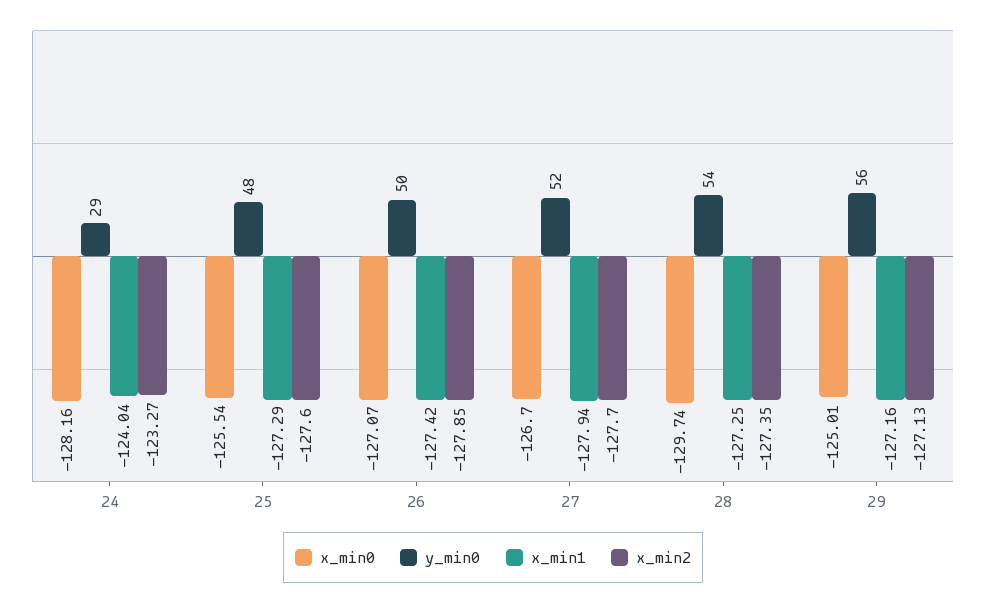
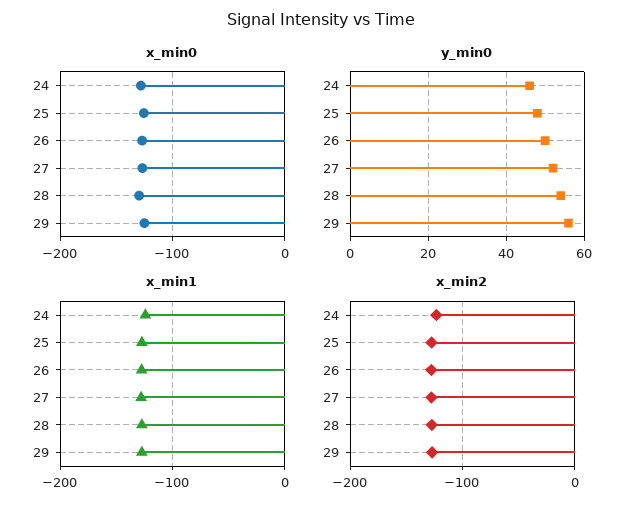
  {
    "x_min0": {
      "24": -128.16,
      "25": -125.54,
      "26": -127.07,
      "27": -126.7,
      "28": -129.74,
      "29": -125.01
    },
    "y_min0": {
-     "24": 29,
+     "24": 45,
      "25": 48,
      "26": 50,
      "27": 52,
      "28": 54,
      "29": 56
    },
    "x_min1": {
      "24": -124.04,
      "25": -127.29,
      "26": -127.42,
      "27": -127.94,
      "28": -127.25,
      "29": -127.16
    },
    "x_min2": {
      "24": -123.27,
      "25": -127.6,
      "26": -127.85,
      "27": -127.7,
      "28": -127.35,
      "29": -127.13
    }
  }

